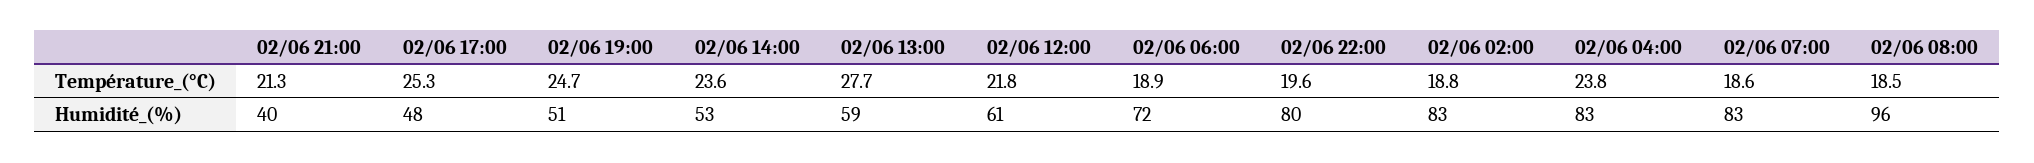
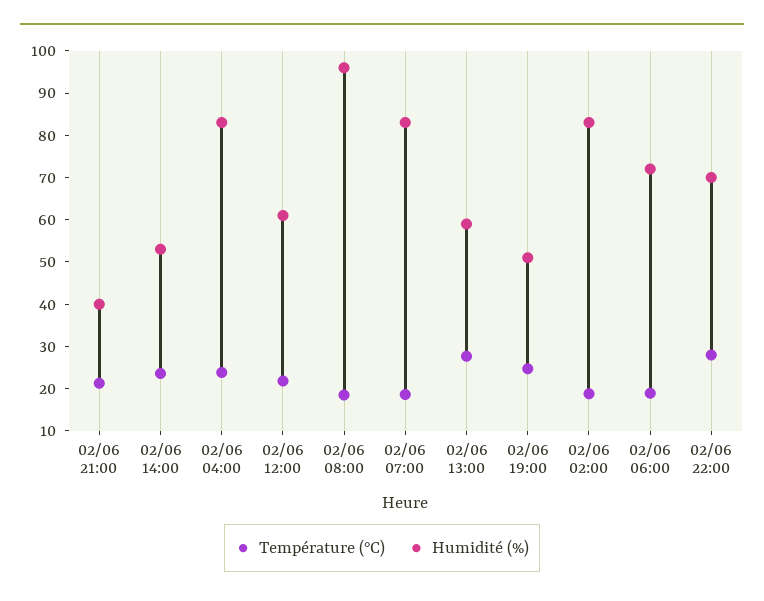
  {
    "Température_(°C)": {
      "02/06 21:00": 21.3,
-     "02/06 17:00": 25.3,
      "02/06 19:00": 24.7,
      "02/06 14:00": 23.6,
      "02/06 13:00": 27.7,
      "02/06 12:00": 21.8,
      "02/06 06:00": 18.9,
-     "02/06 22:00": 19.6,
+     "02/06 22:00": 28,
      "02/06 02:00": 18.8,
      "02/06 04:00": 23.8,
      "02/06 07:00": 18.6,
      "02/06 08:00": 18.5
    },
    "Humidité_(%)": {
      "02/06 21:00": 40,
-     "02/06 17:00": 48,
      "02/06 19:00": 51,
      "02/06 14:00": 53,
      "02/06 13:00": 59,
      "02/06 12:00": 61,
      "02/06 06:00": 72,
-     "02/06 22:00": 80,
+     "02/06 22:00": 70,
      "02/06 02:00": 83,
      "02/06 04:00": 83,
      "02/06 07:00": 83,
      "02/06 08:00": 96
    }
  }

